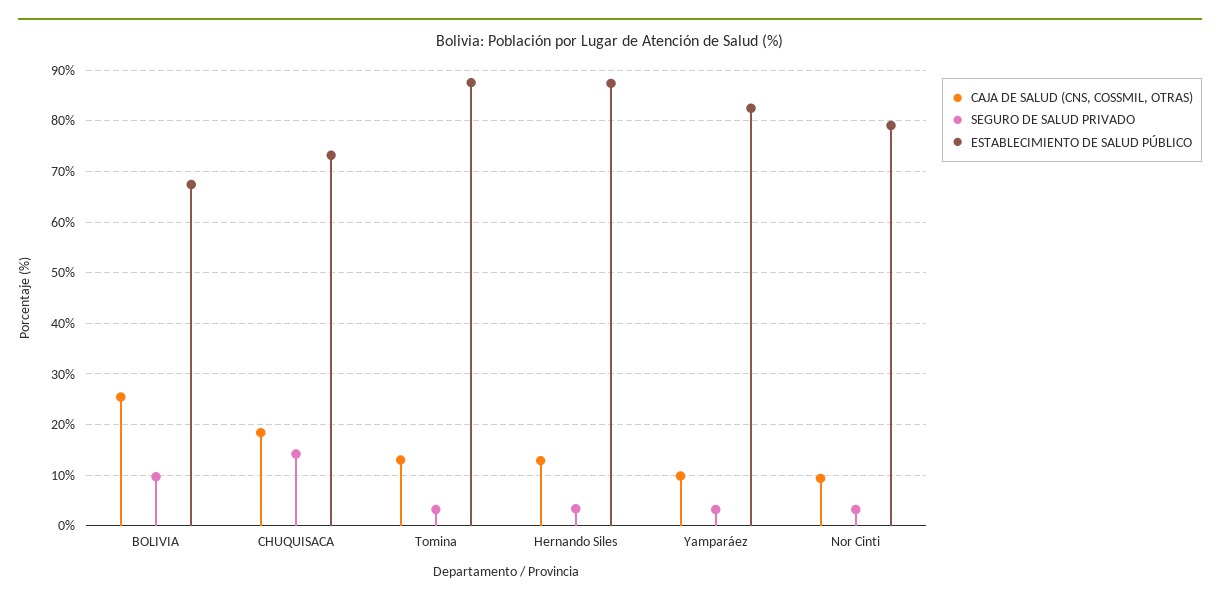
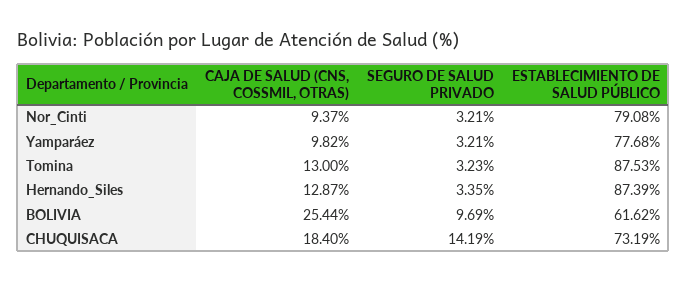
  {
    "CAJA DE SALUD (CNS, COSSMIL, OTRAS)": {
      "BOLIVIA": 25.44,
      "CHUQUISACA": 18.4,
      "Tomina": 13,
      "Hernando Siles": 12.87,
      "Yamparáez": 9.82,
      "Nor Cinti": 9.37
    },
    "SEGURO DE SALUD PRIVADO": {
      "BOLIVIA": 9.69,
      "CHUQUISACA": 14.19,
      "Tomina": 3.23,
      "Hernando Siles": 3.35,
      "Yamparáez": 3.21,
      "Nor Cinti": 3.21
    },
    "ESTABLECIMIENTO DE SALUD PÚBLICO": {
-     "BOLIVIA": 68,
+     "BOLIVIA": 61.62,
      "CHUQUISACA": 73.19,
      "Tomina": 87.53,
      "Hernando Siles": 87.39,
-     "Yamparáez": 82,
+     "Yamparáez": 77.68,
      "Nor Cinti": 79.08
    }
  }

